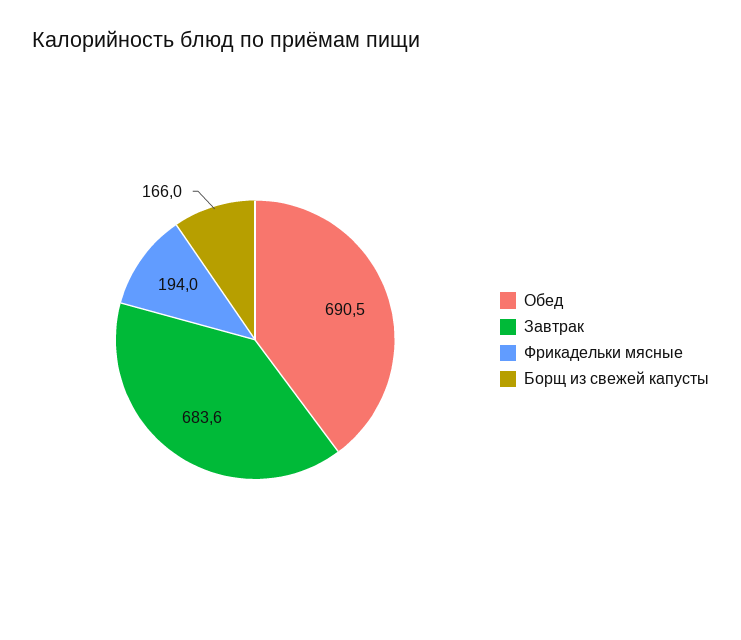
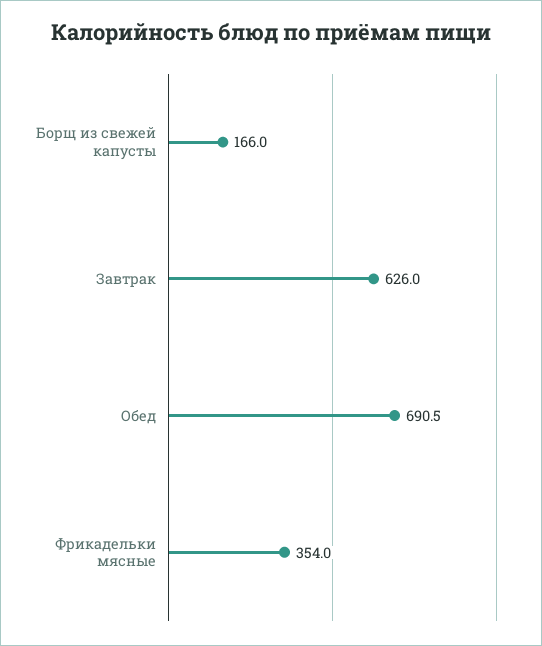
  {
    "Обед": 690.5,
-   "Завтрак": 683.6,
+   "Завтрак": 626,
-   "Фрикадельки мясные": 194,
+   "Фрикадельки мясные": 354,
    "Борщ из свежей капусты": 166
  }

